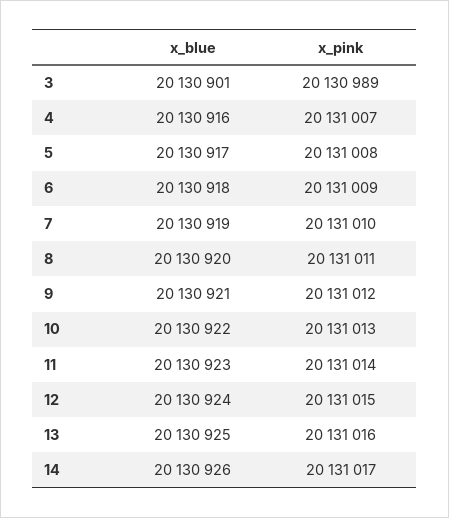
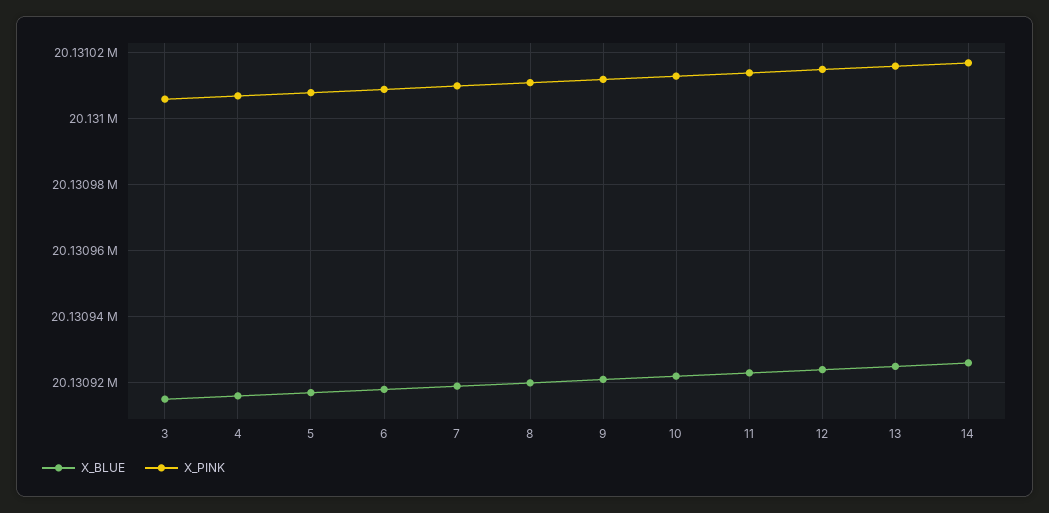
  {
    "x_blue": {
-     "3": 20130901,
+     "3": 20130915,
      "4": 20130916,
      "5": 20130917,
      "6": 20130918,
      "7": 20130919,
      "8": 20130920,
      "9": 20130921,
      "10": 20130922,
      "11": 20130923,
      "12": 20130924,
      "13": 20130925,
      "14": 20130926
    },
    "x_pink": {
-     "3": 20130989,
+     "3": 20131005,
      "4": 20131007,
      "5": 20131008,
      "6": 20131009,
      "7": 20131010,
      "8": 20131011,
      "9": 20131012,
      "10": 20131013,
      "11": 20131014,
      "12": 20131015,
      "13": 20131016,
      "14": 20131017
    }
  }

